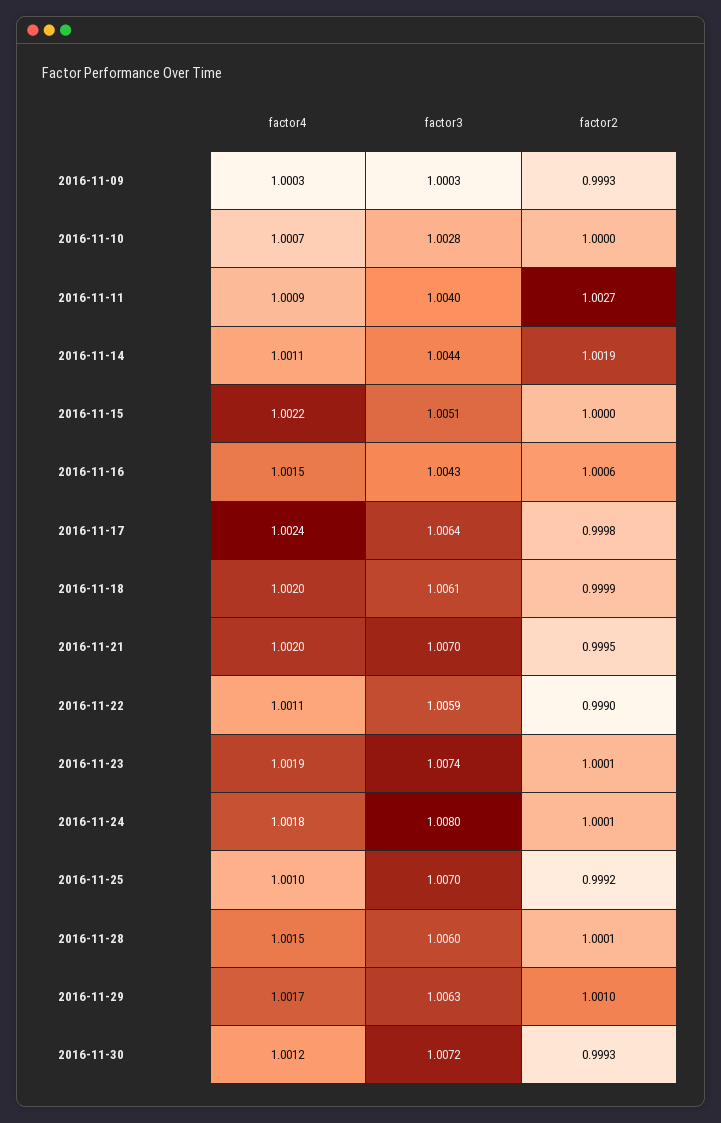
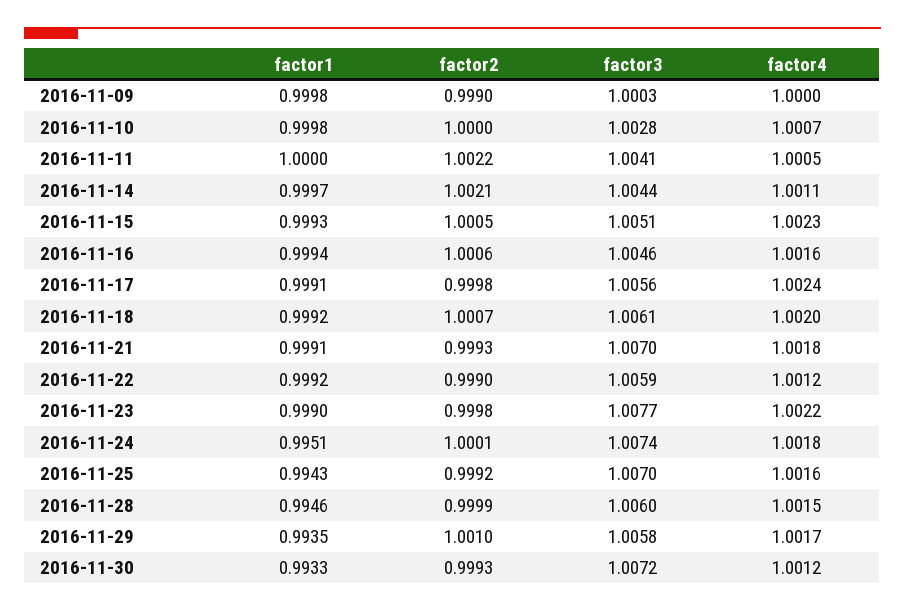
  {
    "factor4": {
-     "2016-11-09": 1.0003,
+     "2016-11-09": 1,
      "2016-11-10": 1.0007,
-     "2016-11-11": 1.0009,
+     "2016-11-11": 1.0005,
      "2016-11-14": 1.0011,
-     "2016-11-15": 1.0022,
+     "2016-11-15": 1.0023,
-     "2016-11-16": 1.0015,
+     "2016-11-16": 1.0016,
      "2016-11-17": 1.0024,
      "2016-11-18": 1.002,
-     "2016-11-21": 1.002,
+     "2016-11-21": 1.0018,
-     "2016-11-22": 1.0011,
+     "2016-11-22": 1.0012,
-     "2016-11-23": 1.0019,
+     "2016-11-23": 1.0022,
      "2016-11-24": 1.0018,
-     "2016-11-25": 1.001,
+     "2016-11-25": 1.0016,
      "2016-11-28": 1.0015,
      "2016-11-29": 1.0017,
      "2016-11-30": 1.0012
    },
    "factor3": {
      "2016-11-09": 1.0003,
      "2016-11-10": 1.0028,
-     "2016-11-11": 1.004,
+     "2016-11-11": 1.0041,
      "2016-11-14": 1.0044,
      "2016-11-15": 1.0051,
-     "2016-11-16": 1.0043,
+     "2016-11-16": 1.0046,
-     "2016-11-17": 1.0064,
+     "2016-11-17": 1.0056,
      "2016-11-18": 1.0061,
      "2016-11-21": 1.007,
      "2016-11-22": 1.0059,
-     "2016-11-23": 1.0074,
+     "2016-11-23": 1.0077,
-     "2016-11-24": 1.008,
+     "2016-11-24": 1.0074,
      "2016-11-25": 1.007,
      "2016-11-28": 1.006,
-     "2016-11-29": 1.0063,
+     "2016-11-29": 1.0058,
      "2016-11-30": 1.0072
    },
    "factor2": {
-     "2016-11-09": 0.9993,
+     "2016-11-09": 0.999,
      "2016-11-10": 1,
-     "2016-11-11": 1.0027,
+     "2016-11-11": 1.0022,
-     "2016-11-14": 1.0019,
+     "2016-11-14": 1.0021,
-     "2016-11-15": 1,
+     "2016-11-15": 1.0005,
      "2016-11-16": 1.0006,
      "2016-11-17": 0.9998,
-     "2016-11-18": 0.9999,
+     "2016-11-18": 1.0007,
-     "2016-11-21": 0.9995,
+     "2016-11-21": 0.9993,
      "2016-11-22": 0.999,
-     "2016-11-23": 1.0001,
+     "2016-11-23": 0.9998,
      "2016-11-24": 1.0001,
      "2016-11-25": 0.9992,
-     "2016-11-28": 1.0001,
+     "2016-11-28": 0.9999,
      "2016-11-29": 1.001,
      "2016-11-30": 0.9993
-   }
+   },
+   "factor1": {
+     "2016-11-09": 0.9998,
+     "2016-11-10": 0.9998,
+     "2016-11-11": 1,
+     "2016-11-14": 0.9997,
+     "2016-11-15": 0.9993,
+     "2016-11-16": 0.9994,
+     "2016-11-17": 0.9991,
+     "2016-11-18": 0.9992,
+     "2016-11-21": 0.9991,
+     "2016-11-22": 0.9992,
+     "2016-11-23": 0.999,
+     "2016-11-24": 0.9951,
+     "2016-11-25": 0.9943,
+     "2016-11-28": 0.9946,
+     "2016-11-29": 0.9935,
+     "2016-11-30": 0.9933
+   }
  }

